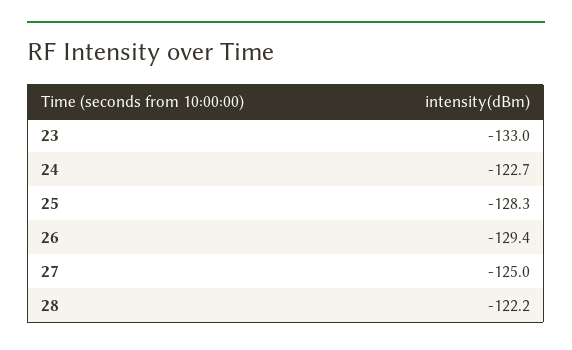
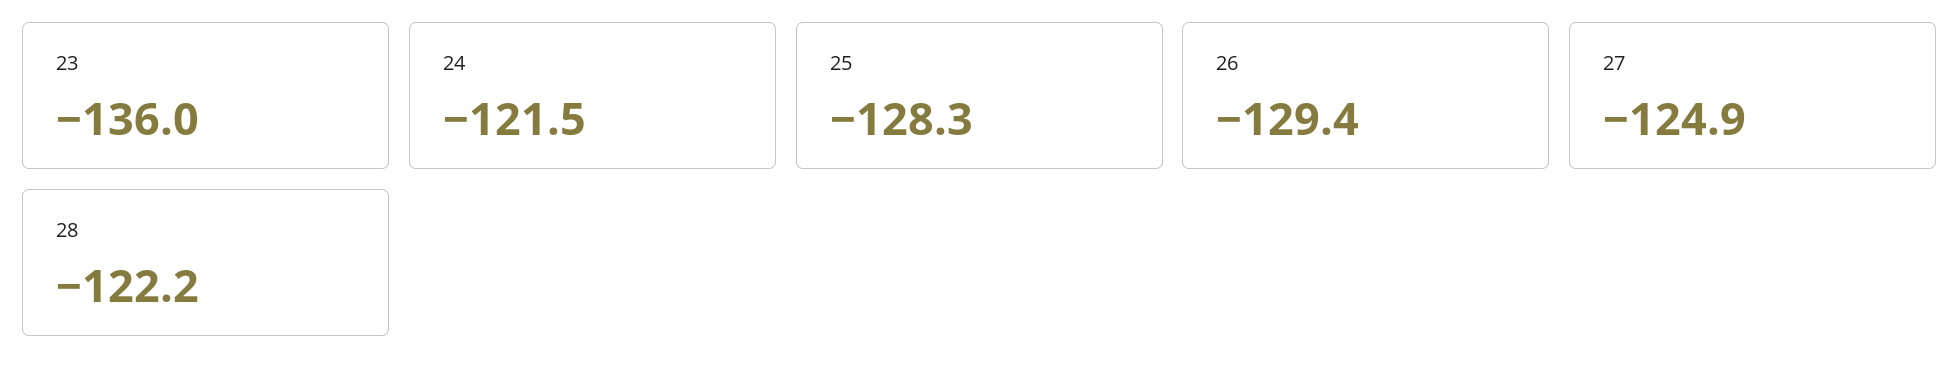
  {
-   "23": -133,
+   "23": -136,
-   "24": -122.7,
+   "24": -121.5,
    "25": -128.3,
    "26": -129.4,
-   "27": -125,
+   "27": -124.9,
    "28": -122.2
  }

